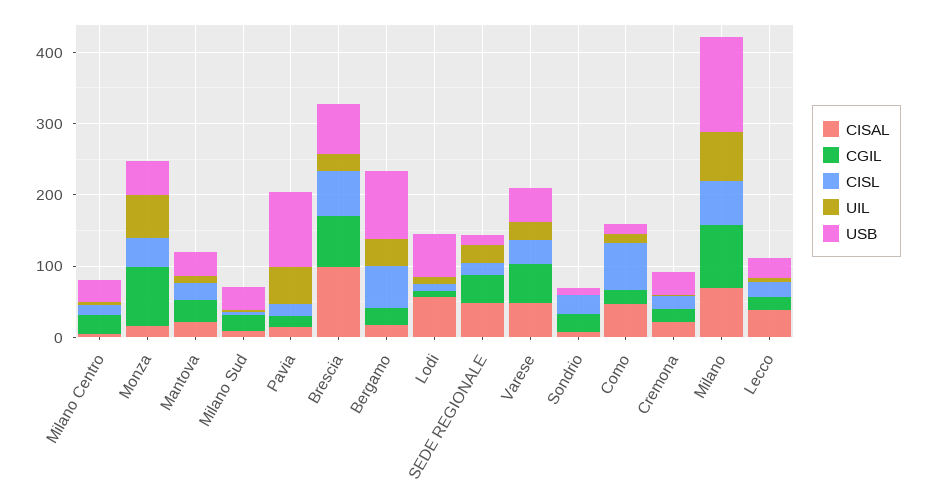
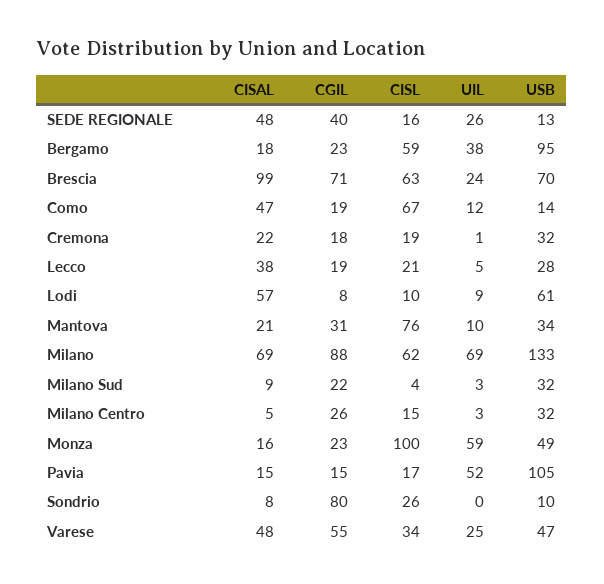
  {
    "CISAL": {
      "Milano Centro": 5,
      "Monza": 16,
      "Mantova": 21,
      "Milano Sud": 9,
      "Pavia": 15,
      "Brescia": 99,
      "Bergamo": 18,
      "Lodi": 57,
      "SEDE REGIONALE": 48,
      "Varese": 48,
      "Sondrio": 8,
      "Como": 47,
      "Cremona": 22,
      "Milano": 69,
      "Lecco": 38
    },
    "CGIL": {
      "Milano Centro": 26,
-     "Monza": 80,
+     "Monza": 23,
      "Mantova": 31,
      "Milano Sud": 22,
      "Pavia": 15,
      "Brescia": 71,
      "Bergamo": 23,
      "Lodi": 8,
      "SEDE REGIONALE": 40,
      "Varese": 55,
-     "Sondrio": 20,
+     "Sondrio": 80,
      "Como": 19,
      "Cremona": 18,
      "Milano": 88,
      "Lecco": 19
    },
    "CISL": {
      "Milano Centro": 15,
-     "Monza": 40,
+     "Monza": 100,
-     "Mantova": 20,
+     "Mantova": 76,
      "Milano Sud": 4,
      "Pavia": 17,
      "Brescia": 63,
      "Bergamo": 59,
      "Lodi": 10,
      "SEDE REGIONALE": 16,
      "Varese": 34,
      "Sondrio": 26,
      "Como": 67,
      "Cremona": 19,
      "Milano": 62,
      "Lecco": 21
    },
    "UIL": {
      "Milano Centro": 3,
      "Monza": 59,
      "Mantova": 10,
      "Milano Sud": 3,
      "Pavia": 52,
      "Brescia": 24,
      "Bergamo": 38,
      "Lodi": 9,
      "SEDE REGIONALE": 26,
      "Varese": 25,
      "Sondrio": 0,
      "Como": 12,
      "Cremona": 1,
      "Milano": 69,
      "Lecco": 5
    },
    "USB": {
      "Milano Centro": 32,
      "Monza": 49,
      "Mantova": 34,
      "Milano Sud": 32,
      "Pavia": 105,
      "Brescia": 70,
      "Bergamo": 95,
      "Lodi": 61,
      "SEDE REGIONALE": 13,
      "Varese": 47,
      "Sondrio": 10,
      "Como": 14,
      "Cremona": 32,
      "Milano": 133,
      "Lecco": 28
    }
  }

